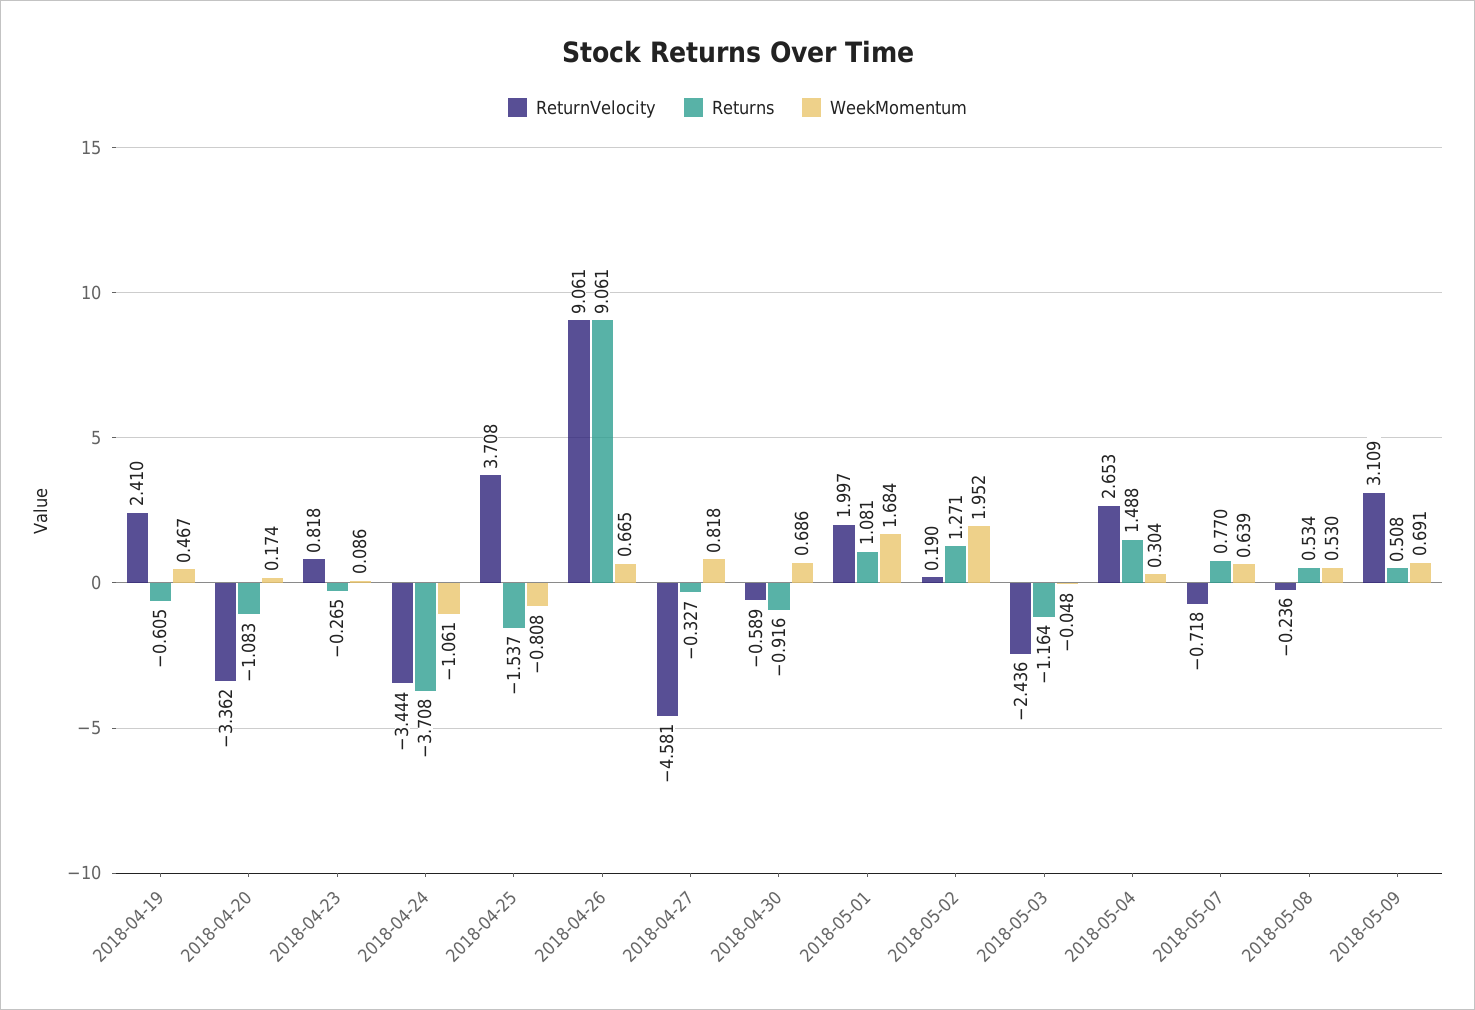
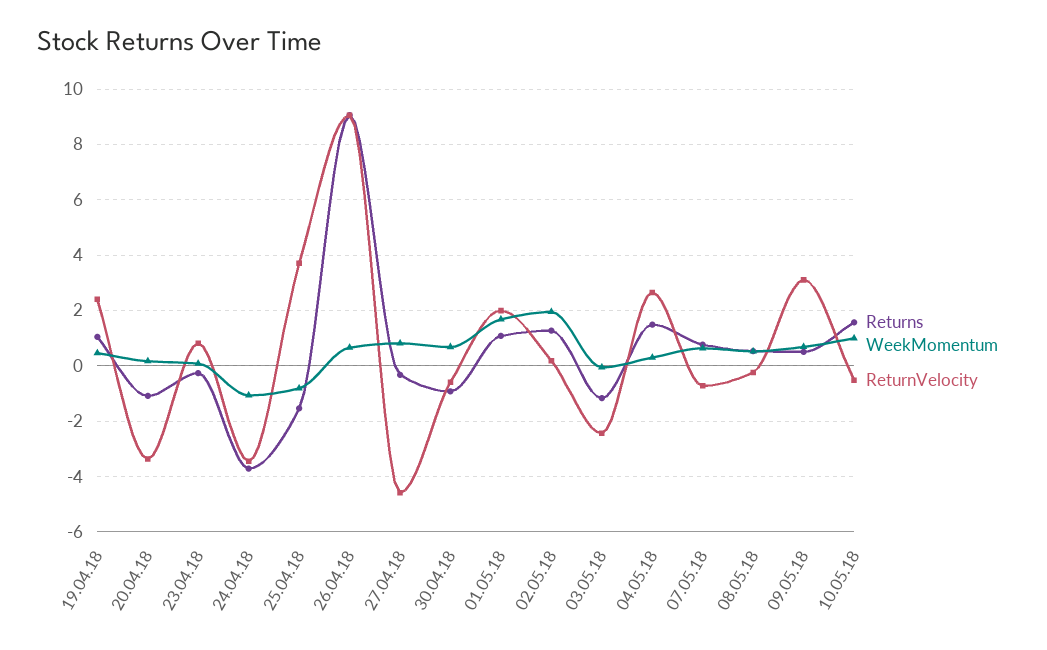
  {
    "ReturnVelocity": {
      "2018-04-19": 2.41,
      "2018-04-20": -3.362,
      "2018-04-23": 0.818,
      "2018-04-24": -3.444,
      "2018-04-25": 3.708,
      "2018-04-26": 9.061,
      "2018-04-27": -4.581,
      "2018-04-30": -0.589,
      "2018-05-01": 1.997,
      "2018-05-02": 0.19,
      "2018-05-03": -2.436,
      "2018-05-04": 2.653,
      "2018-05-07": -0.718,
      "2018-05-08": -0.236,
-     "2018-05-09": 3.109
+     "2018-05-09": 3.109,
+     "10.05.18": -0.5
    },
    "Returns": {
-     "2018-04-19": -0.605,
+     "2018-04-19": 1,
      "2018-04-20": -1.083,
      "2018-04-23": -0.265,
      "2018-04-24": -3.708,
      "2018-04-25": -1.537,
      "2018-04-26": 9.061,
      "2018-04-27": -0.327,
      "2018-04-30": -0.916,
      "2018-05-01": 1.081,
      "2018-05-02": 1.271,
      "2018-05-03": -1.164,
      "2018-05-04": 1.488,
      "2018-05-07": 0.77,
      "2018-05-08": 0.534,
-     "2018-05-09": 0.508
+     "2018-05-09": 0.508,
+     "10.05.18": 1.5
    },
    "WeekMomentum": {
      "2018-04-19": 0.467,
      "2018-04-20": 0.174,
      "2018-04-23": 0.086,
      "2018-04-24": -1.061,
      "2018-04-25": -0.808,
      "2018-04-26": 0.665,
      "2018-04-27": 0.818,
      "2018-04-30": 0.686,
      "2018-05-01": 1.684,
      "2018-05-02": 1.952,
      "2018-05-03": -0.048,
      "2018-05-04": 0.304,
      "2018-05-07": 0.639,
      "2018-05-08": 0.53,
-     "2018-05-09": 0.691
+     "2018-05-09": 0.691,
+     "10.05.18": 1
    }
  }

